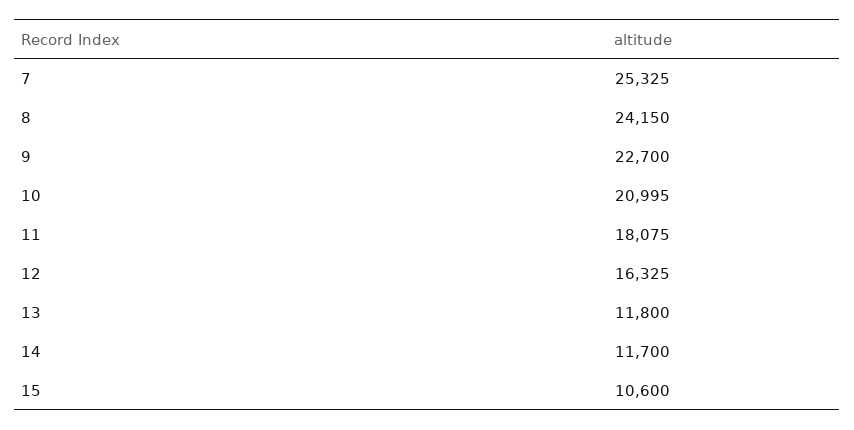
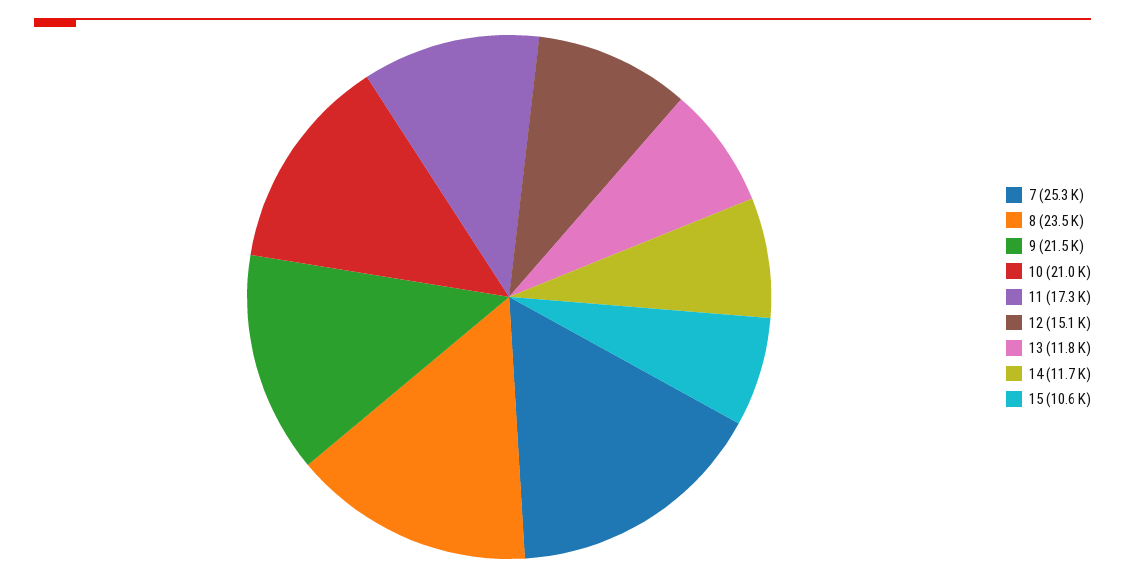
  {
    "7": 25325,
-   "8": 24150,
+   "8": 23500,
-   "9": 22700,
+   "9": 21500,
    "10": 20995,
-   "11": 18075,
+   "11": 17300,
-   "12": 16325,
+   "12": 15100,
    "13": 11800,
    "14": 11700,
    "15": 10600
  }

